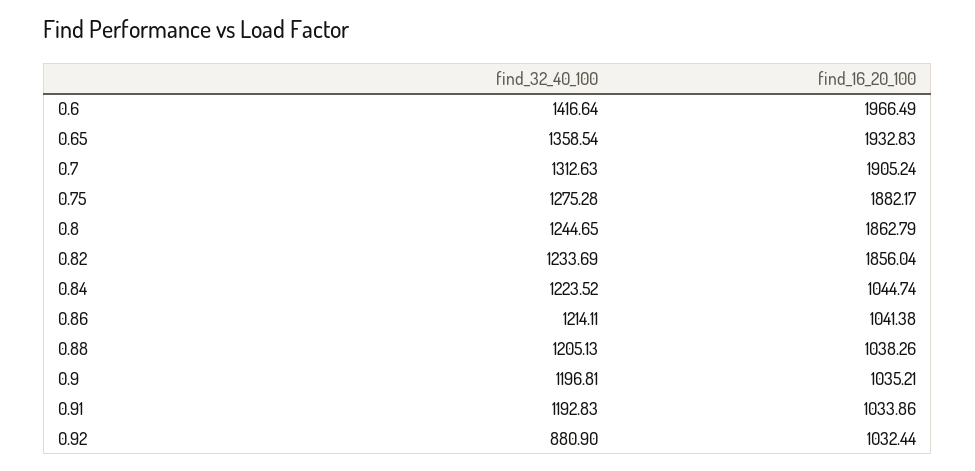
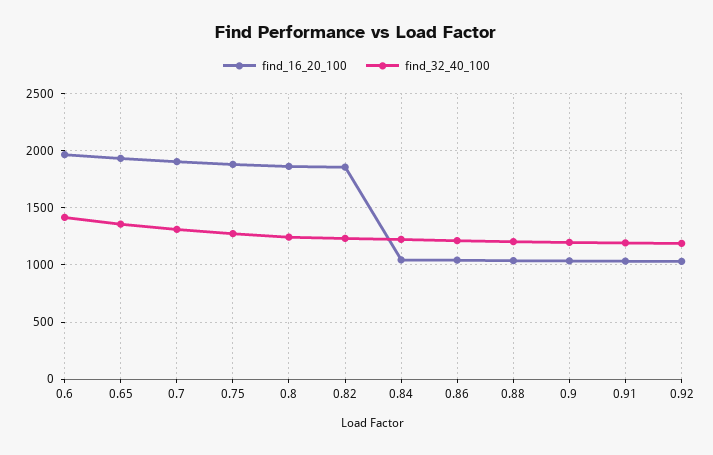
  {
    "find_32_40_100": {
      "0.6": 1416.64,
      "0.65": 1358.54,
      "0.7": 1312.63,
      "0.75": 1275.28,
      "0.8": 1244.65,
      "0.82": 1233.69,
      "0.84": 1223.52,
      "0.86": 1214.11,
      "0.88": 1205.13,
      "0.9": 1196.81,
      "0.91": 1192.83,
-     "0.92": 880.9
+     "0.92": 1200
    },
    "find_16_20_100": {
      "0.6": 1966.49,
      "0.65": 1932.83,
      "0.7": 1905.24,
      "0.75": 1882.17,
      "0.8": 1862.79,
      "0.82": 1856.04,
      "0.84": 1044.74,
      "0.86": 1041.38,
      "0.88": 1038.26,
      "0.9": 1035.21,
      "0.91": 1033.86,
      "0.92": 1032.44
    }
  }

